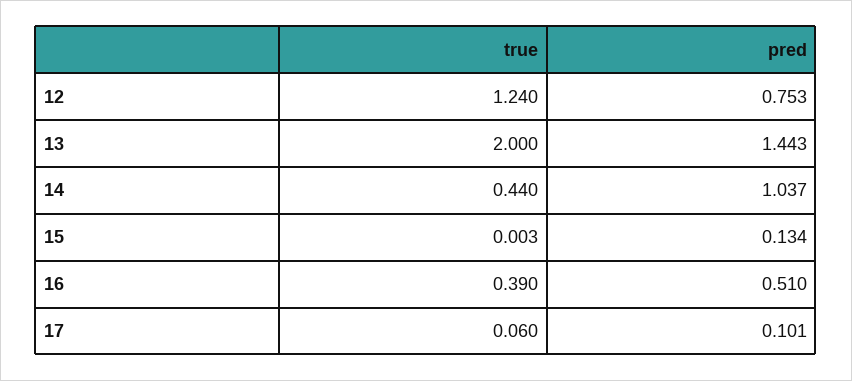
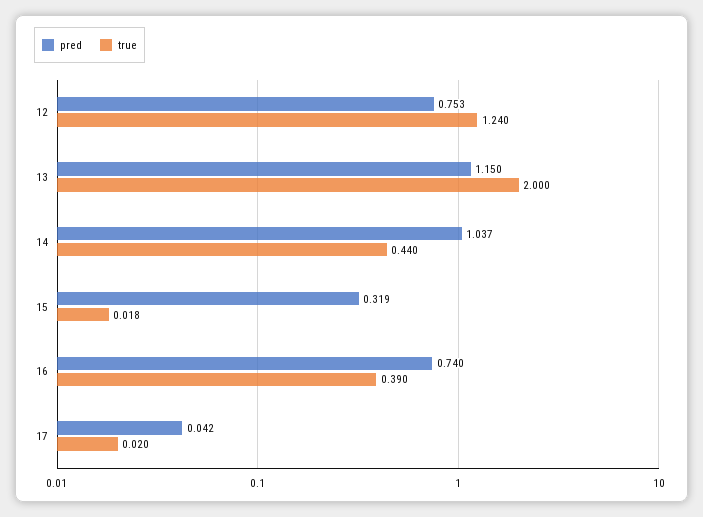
  {
    "true": {
      "12": 1.24,
      "13": 2,
      "14": 0.44,
-     "15": 0.003,
+     "15": 0.018,
      "16": 0.39,
-     "17": 0.06
+     "17": 0.02
    },
    "pred": {
      "12": 0.753,
-     "13": 1.443,
+     "13": 1.15,
      "14": 1.037,
-     "15": 0.134,
+     "15": 0.319,
-     "16": 0.51,
+     "16": 0.74,
-     "17": 0.101
+     "17": 0.042
    }
  }

